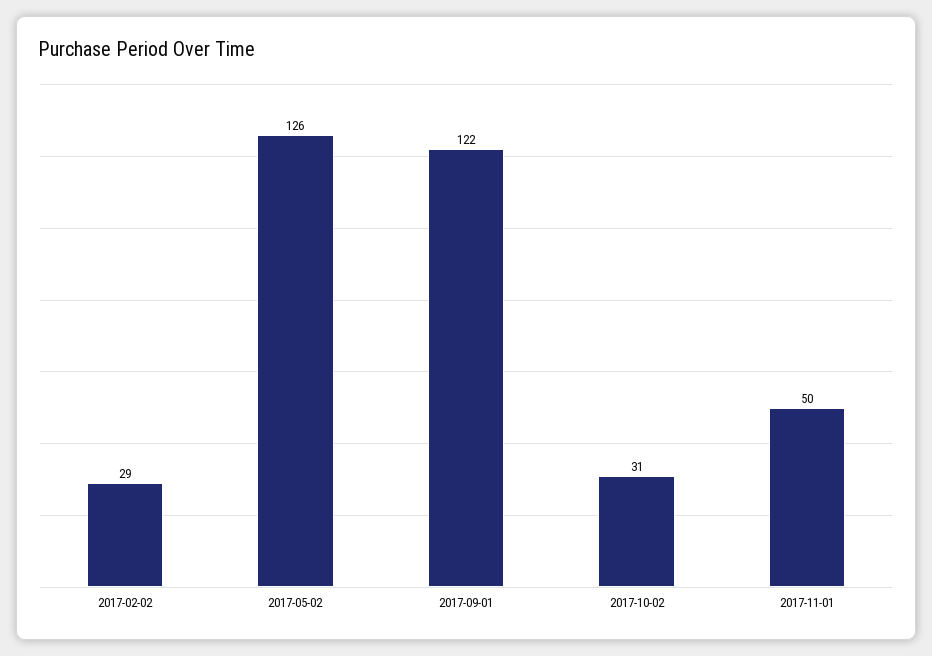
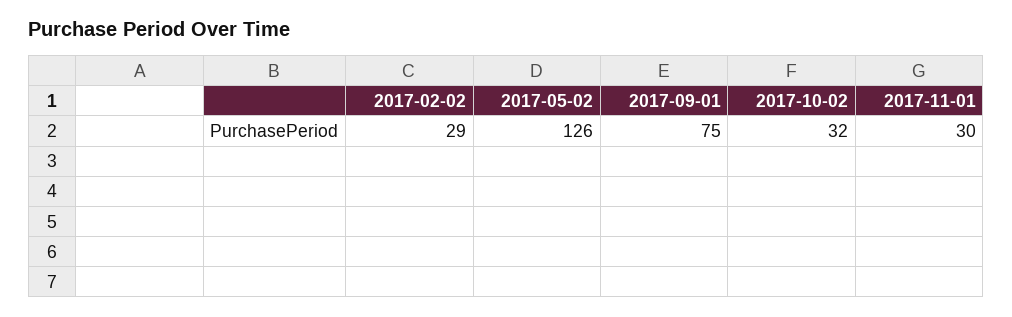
  {
    "2017-02-02": 29,
    "2017-05-02": 126,
-   "2017-09-01": 122,
+   "2017-09-01": 75,
-   "2017-10-02": 31,
+   "2017-10-02": 32,
-   "2017-11-01": 50
+   "2017-11-01": 30
  }

